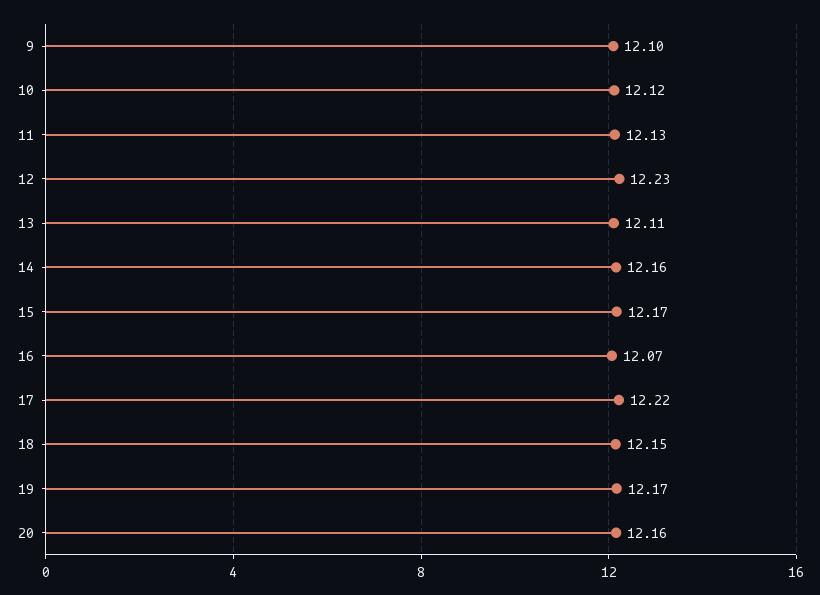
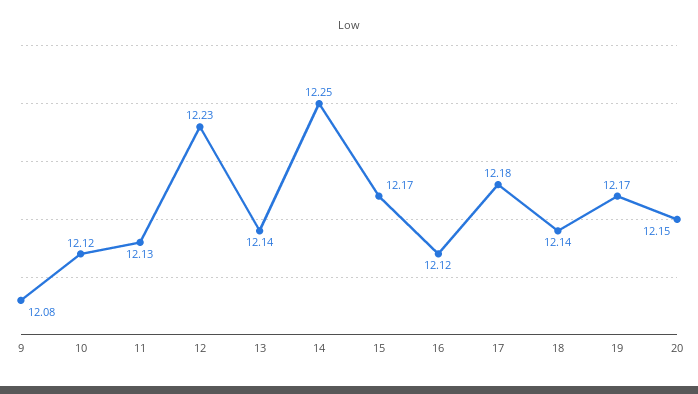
  {
-   "9": 12.1,
+   "9": 12.08,
    "10": 12.12,
    "11": 12.13,
    "12": 12.23,
-   "13": 12.11,
+   "13": 12.14,
-   "14": 12.16,
+   "14": 12.25,
    "15": 12.17,
-   "16": 12.07,
+   "16": 12.12,
-   "17": 12.22,
+   "17": 12.18,
-   "18": 12.15,
+   "18": 12.14,
    "19": 12.17,
-   "20": 12.16
+   "20": 12.15
  }

